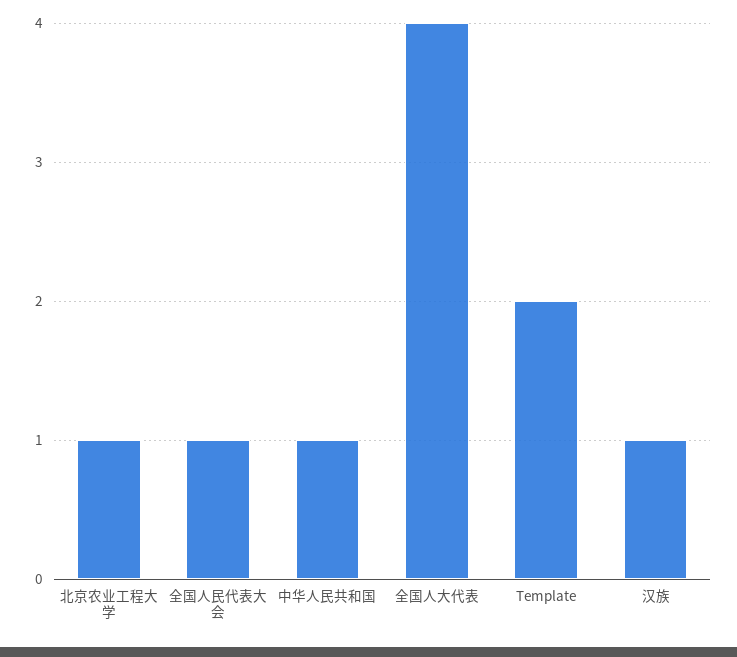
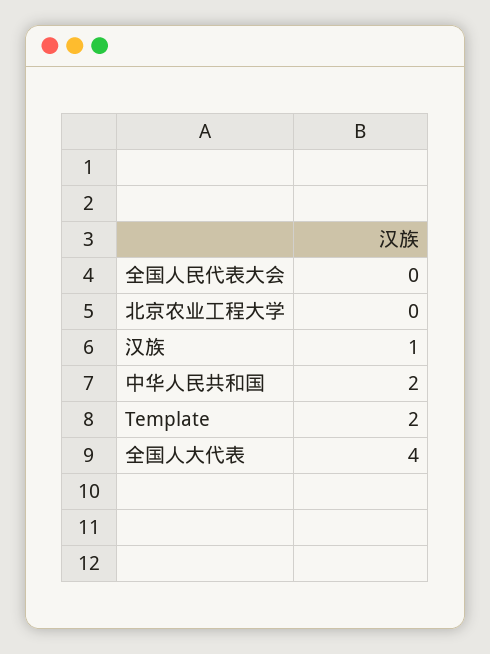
  {
-   "北京农业工程大学": 1,
+   "北京农业工程大学": 0,
-   "全国人民代表大会": 1,
+   "全国人民代表大会": 0,
-   "中华人民共和国": 1,
+   "中华人民共和国": 2,
    "全国人大代表": 4,
    "Template": 2,
    "汉族": 1
  }

